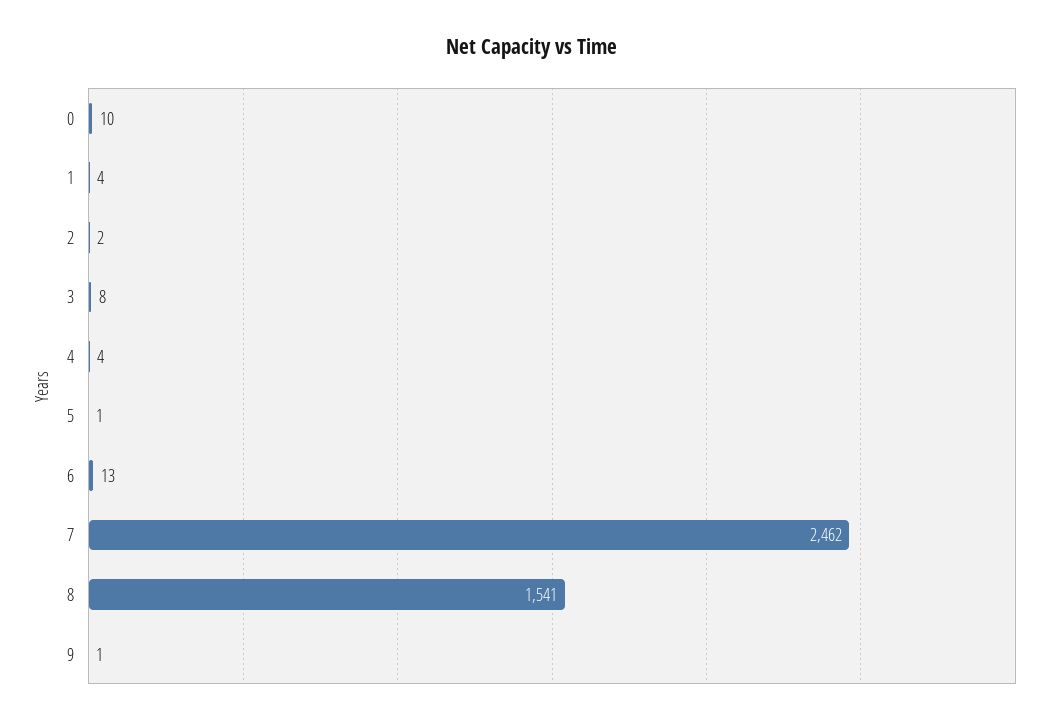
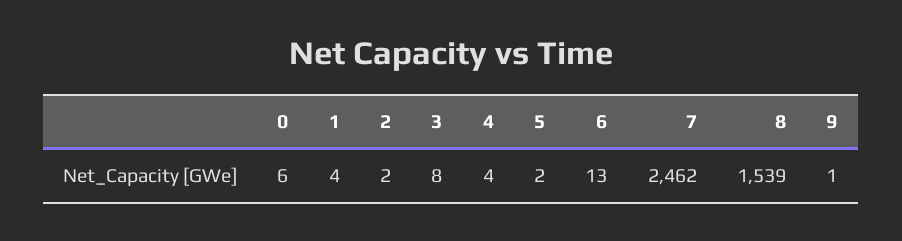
  {
-   "0": 10,
+   "0": 6,
    "1": 4,
    "2": 2,
    "3": 8,
    "4": 4,
-   "5": 1,
+   "5": 2,
    "6": 13,
    "7": 2462,
-   "8": 1541,
+   "8": 1539,
    "9": 1
  }

